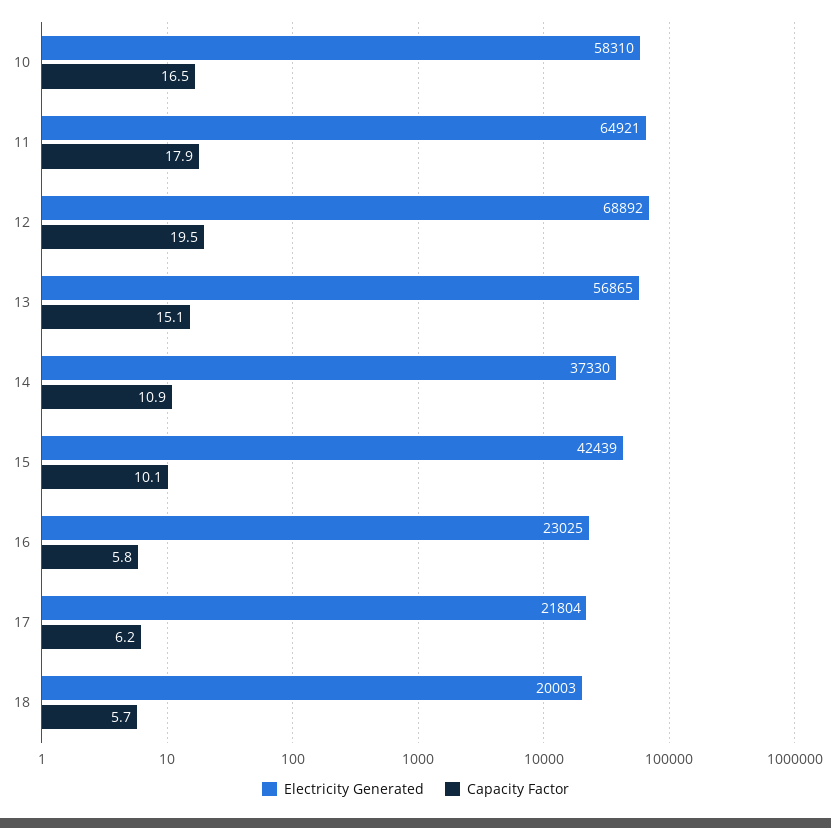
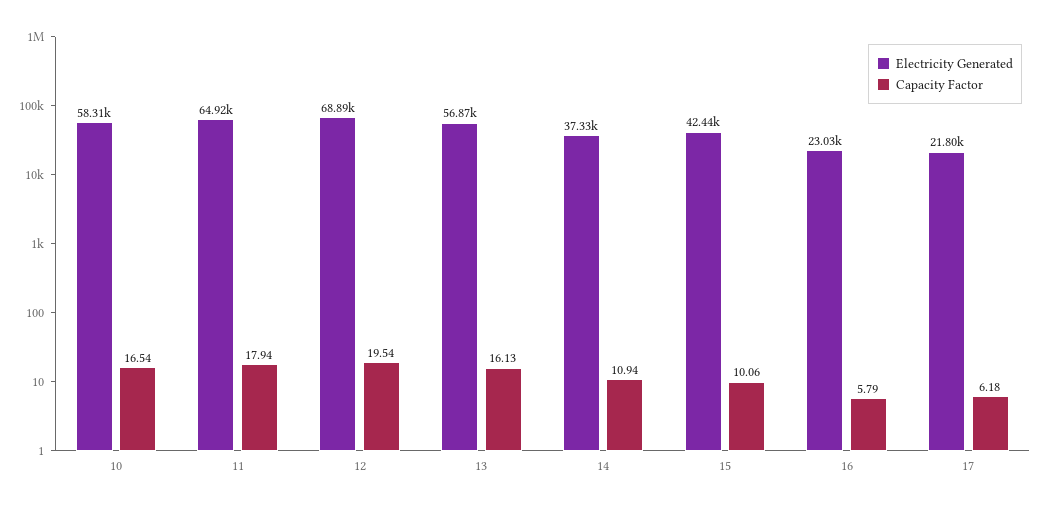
  {
    "Electricity Generated": {
      "10": 58310,
      "11": 64921,
      "12": 68892,
      "13": 56865,
      "14": 37330,
      "15": 42439,
      "16": 23025,
-     "17": 21804,
+     "17": 21804
-     "18": 20003
    },
    "Capacity Factor": {
      "10": 16.54,
      "11": 17.94,
      "12": 19.54,
-     "13": 15.1,
+     "13": 16.13,
      "14": 10.94,
      "15": 10.06,
      "16": 5.79,
-     "17": 6.18,
+     "17": 6.18
-     "18": 5.7
    }
  }

